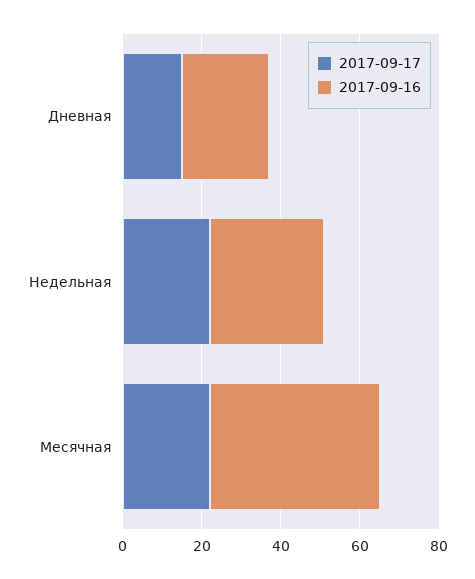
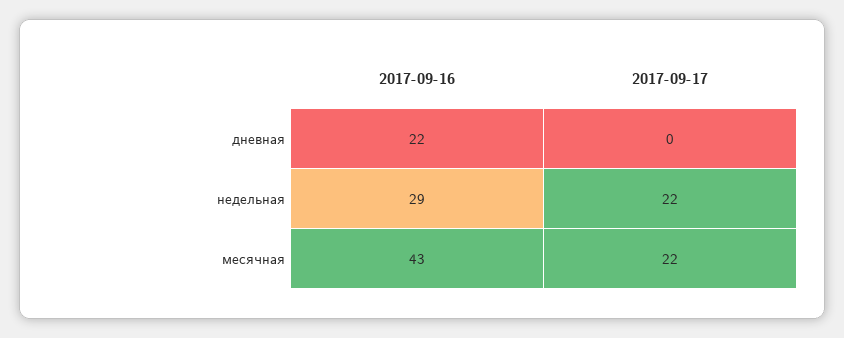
  {
    "2017-09-17": {
-     "Дневная": 15,
+     "Дневная": 0,
      "Недельная": 22,
      "Месячная": 22
    },
    "2017-09-16": {
      "Дневная": 22,
      "Недельная": 29,
      "Месячная": 43
    }
  }

